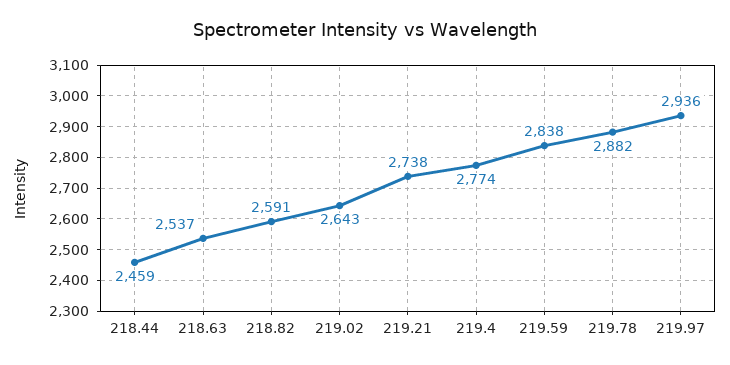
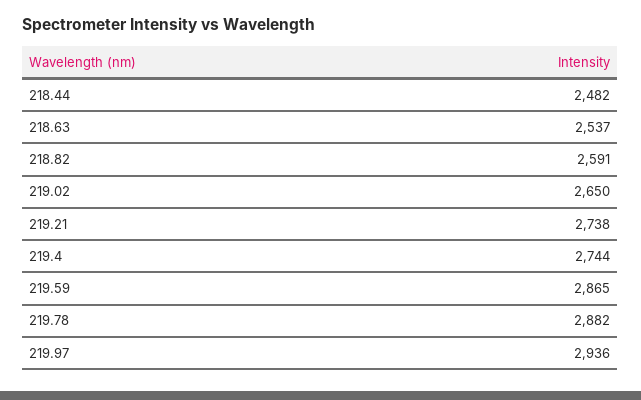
  {
-   "218.44": 2459,
+   "218.44": 2482,
    "218.63": 2537,
    "218.82": 2591,
-   "219.02": 2643,
+   "219.02": 2650,
    "219.21": 2738,
-   "219.4": 2774,
+   "219.4": 2744,
-   "219.59": 2838,
+   "219.59": 2865,
    "219.78": 2882,
    "219.97": 2936
  }

